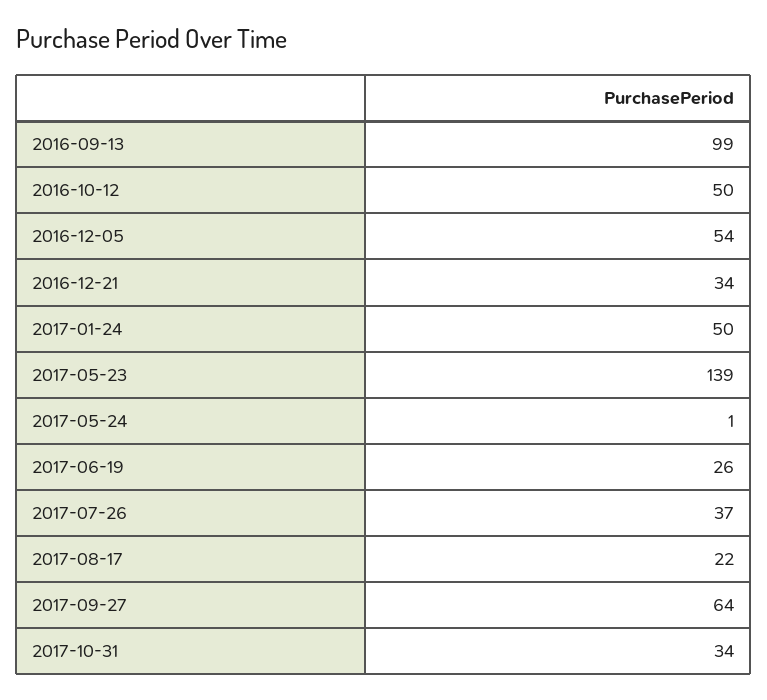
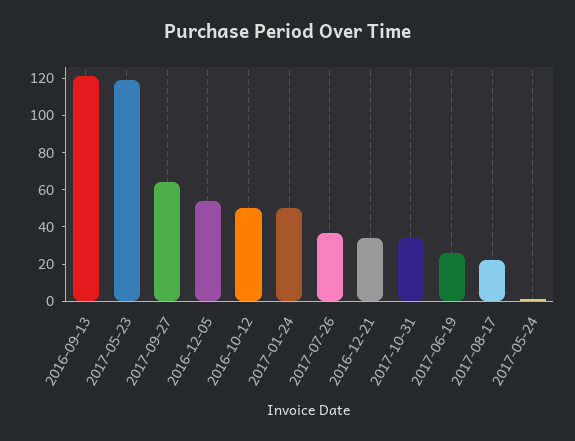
  {
-   "2016-09-13": 99,
+   "2016-09-13": 120,
    "2016-10-12": 50,
    "2016-12-05": 54,
    "2016-12-21": 34,
    "2017-01-24": 50,
-   "2017-05-23": 139,
+   "2017-05-23": 120,
    "2017-05-24": 1,
    "2017-06-19": 26,
    "2017-07-26": 37,
    "2017-08-17": 22,
    "2017-09-27": 64,
    "2017-10-31": 34
  }

